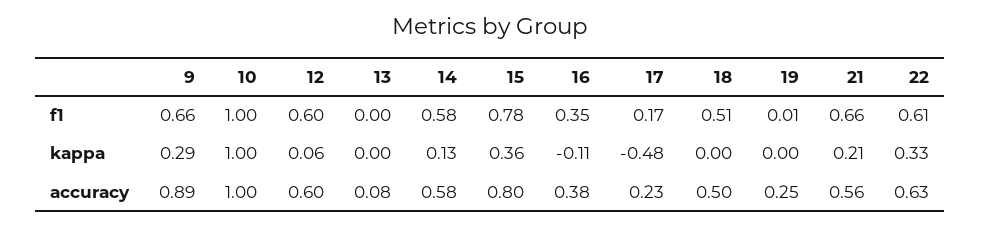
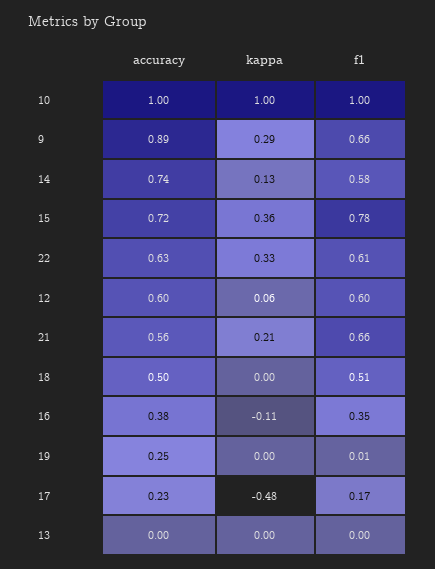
  {
    "9": {
      "f1": 0.66,
      "kappa": 0.29,
      "accuracy": 0.89
    },
    "10": {
      "f1": 1,
      "kappa": 1,
      "accuracy": 1
    },
    "12": {
      "f1": 0.6,
      "kappa": 0.06,
      "accuracy": 0.6
    },
    "13": {
      "f1": 0,
      "kappa": 0,
-     "accuracy": 0.08
+     "accuracy": 0
    },
    "14": {
      "f1": 0.58,
      "kappa": 0.13,
-     "accuracy": 0.58
+     "accuracy": 0.74
    },
    "15": {
      "f1": 0.78,
      "kappa": 0.36,
-     "accuracy": 0.8
+     "accuracy": 0.72
    },
    "16": {
      "f1": 0.35,
      "kappa": -0.11,
      "accuracy": 0.38
    },
    "17": {
      "f1": 0.17,
      "kappa": -0.48,
      "accuracy": 0.23
    },
    "18": {
      "f1": 0.51,
      "kappa": 0,
      "accuracy": 0.5
    },
    "19": {
      "f1": 0.01,
      "kappa": 0,
      "accuracy": 0.25
    },
    "21": {
      "f1": 0.66,
      "kappa": 0.21,
      "accuracy": 0.56
    },
    "22": {
      "f1": 0.61,
      "kappa": 0.33,
      "accuracy": 0.63
    }
  }

